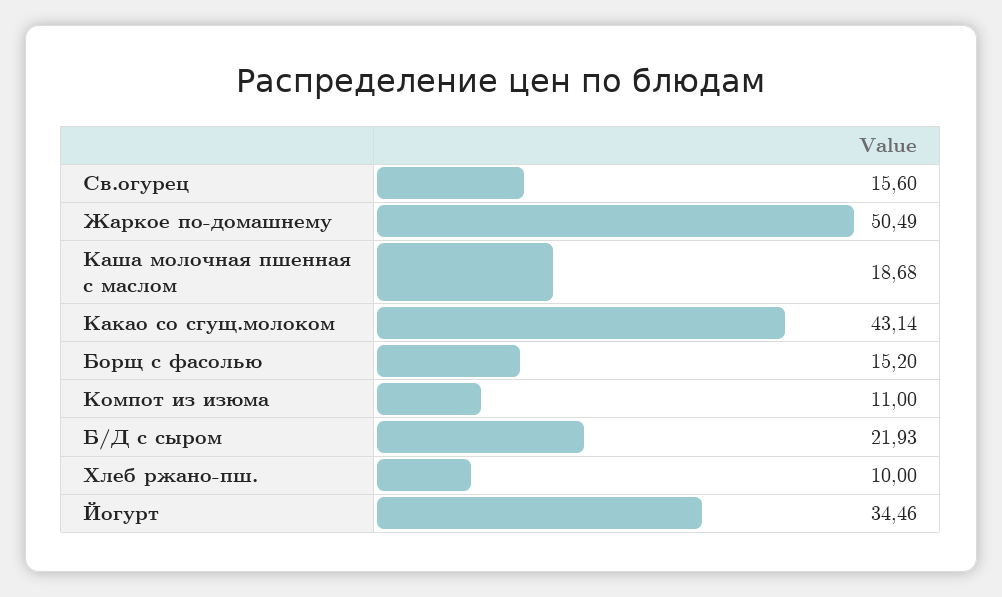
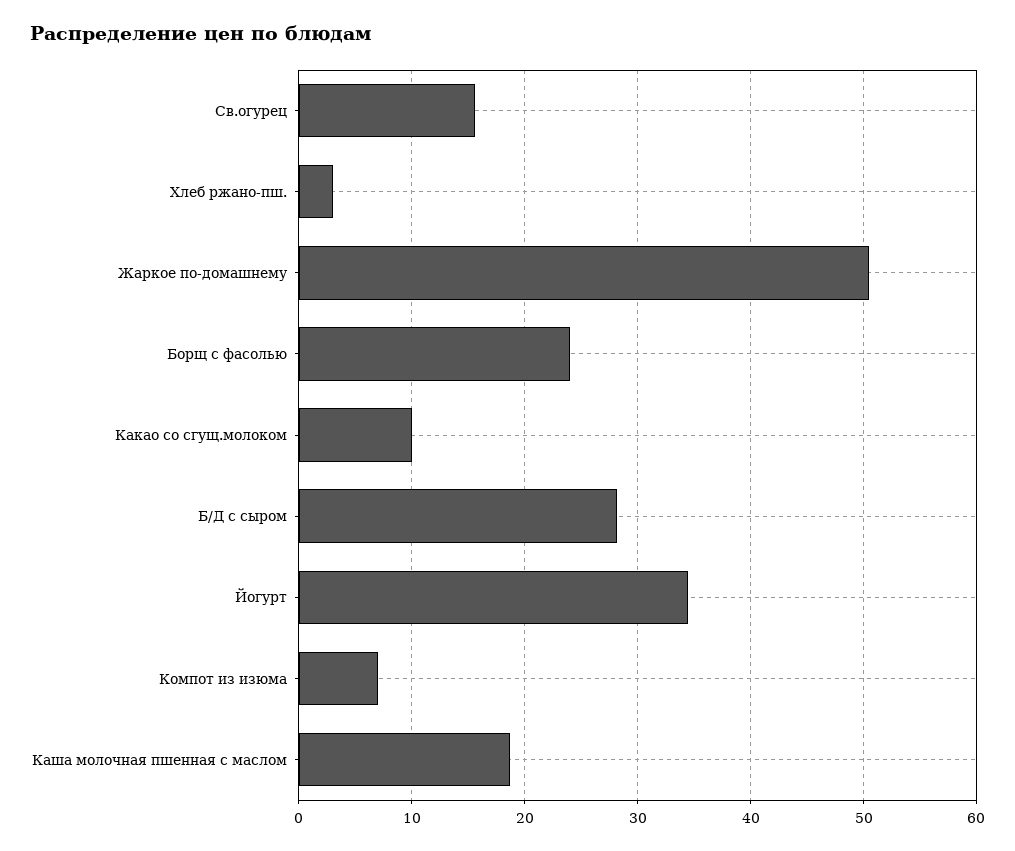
  {
    "Св.огурец": 15.6,
    "Жаркое по-домашнему": 50.49,
    "Каша молочная пшенная с маслом": 18.68,
-   "Какао со сгущ.молоком": 43.14,
+   "Какао со сгущ.молоком": 10,
-   "Борщ с фасолью": 15.2,
+   "Борщ с фасолью": 24,
-   "Компот из изюма": 11,
+   "Компот из изюма": 7,
-   "Б/Д с сыром": 21.93,
+   "Б/Д с сыром": 28,
-   "Хлеб ржано-пш.": 10,
+   "Хлеб ржано-пш.": 3,
    "Йогурт": 34.46
  }

